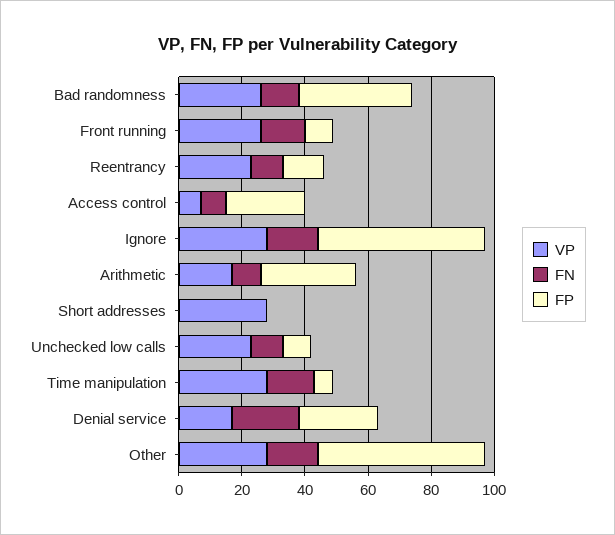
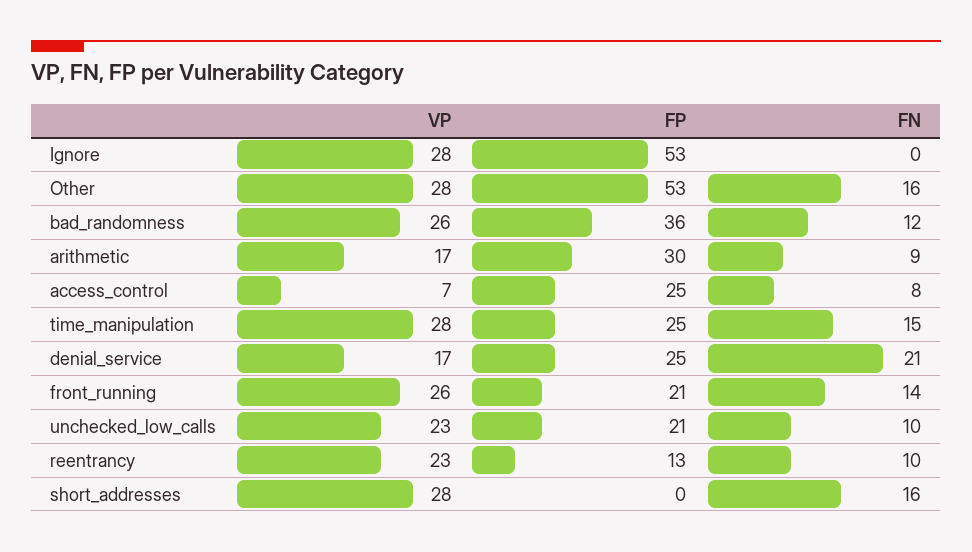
  {
    "VP": {
      "Bad randomness": 26,
      "Front running": 26,
      "Reentrancy": 23,
      "Access control": 7,
      "Ignore": 28,
      "Arithmetic": 17,
      "Short addresses": 28,
      "Unchecked low calls": 23,
      "Time manipulation": 28,
      "Denial service": 17,
      "Other": 28
    },
    "FN": {
      "Bad randomness": 12,
      "Front running": 14,
      "Reentrancy": 10,
      "Access control": 8,
-     "Ignore": 15,
+     "Ignore": 0,
      "Arithmetic": 9,
-     "Short addresses": 0,
+     "Short addresses": 16,
      "Unchecked low calls": 10,
      "Time manipulation": 15,
      "Denial service": 21,
      "Other": 16
    },
    "FP": {
      "Bad randomness": 36,
-     "Front running": 10,
+     "Front running": 21,
      "Reentrancy": 13,
      "Access control": 25,
      "Ignore": 53,
      "Arithmetic": 30,
      "Short addresses": 0,
-     "Unchecked low calls": 10,
+     "Unchecked low calls": 21,
-     "Time manipulation": 5,
+     "Time manipulation": 25,
      "Denial service": 25,
      "Other": 53
    }
  }

